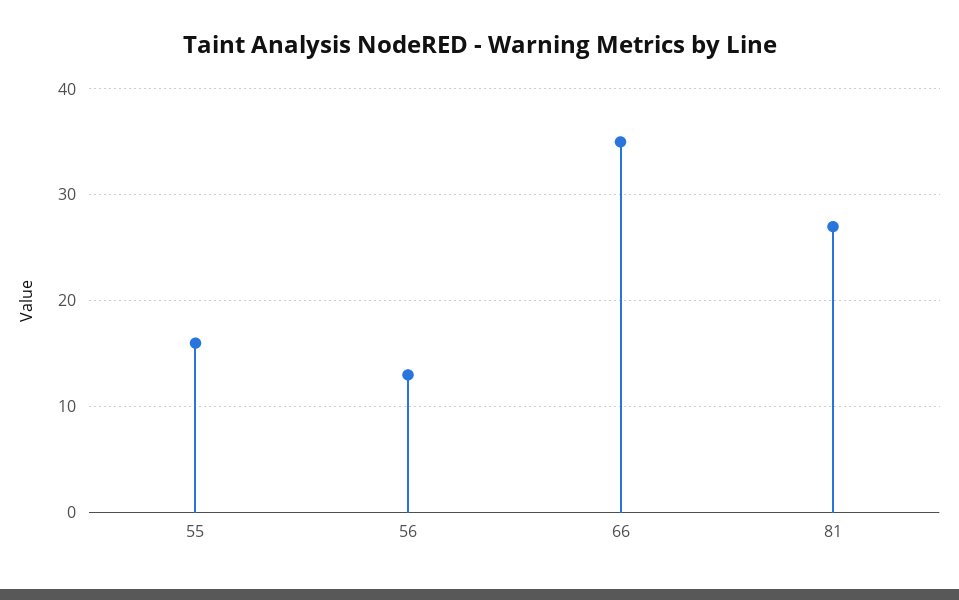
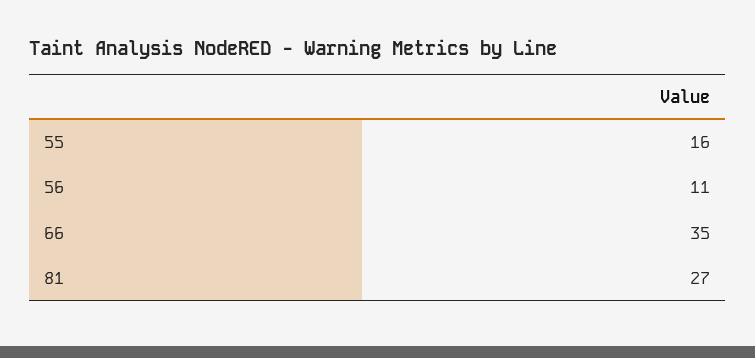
  {
    "55": 16,
-   "56": 13,
+   "56": 11,
    "66": 35,
    "81": 27
  }

